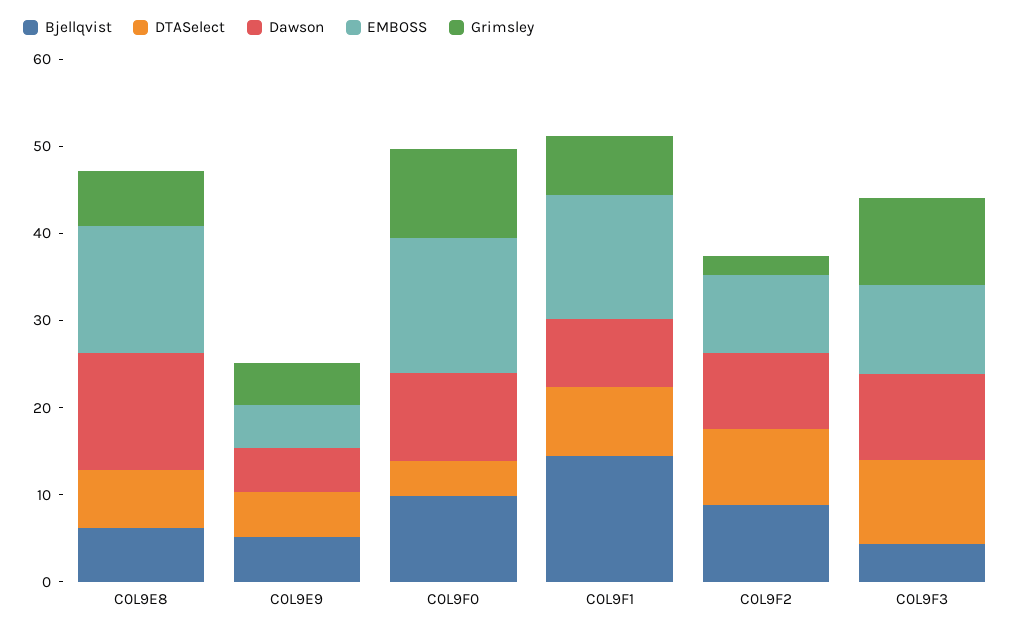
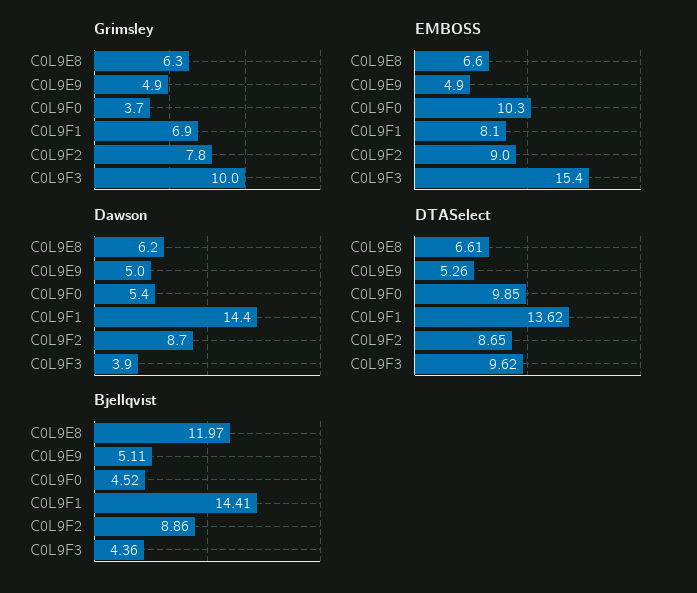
  {
    "Bjellqvist": {
-     "C0L9E8": 6,
+     "C0L9E8": 11.97,
      "C0L9E9": 5.11,
-     "C0L9F0": 10,
+     "C0L9F0": 4.52,
      "C0L9F1": 14.41,
      "C0L9F2": 8.86,
      "C0L9F3": 4.36
    },
    "DTASelect": {
      "C0L9E8": 6.61,
      "C0L9E9": 5.26,
-     "C0L9F0": 4,
+     "C0L9F0": 9.85,
-     "C0L9F1": 8,
+     "C0L9F1": 13.62,
      "C0L9F2": 8.65,
      "C0L9F3": 9.62
    },
    "Dawson": {
-     "C0L9E8": 14,
+     "C0L9E8": 6.2,
      "C0L9E9": 5,
-     "C0L9F0": 10,
+     "C0L9F0": 5.4,
-     "C0L9F1": 8,
+     "C0L9F1": 14.4,
      "C0L9F2": 8.7,
-     "C0L9F3": 10
+     "C0L9F3": 3.9
    },
    "EMBOSS": {
-     "C0L9E8": 14,
+     "C0L9E8": 6.6,
      "C0L9E9": 4.9,
-     "C0L9F0": 16,
+     "C0L9F0": 10.3,
-     "C0L9F1": 14,
+     "C0L9F1": 8.1,
      "C0L9F2": 9,
-     "C0L9F3": 10
+     "C0L9F3": 15.4
    },
    "Grimsley": {
      "C0L9E8": 6.3,
      "C0L9E9": 4.9,
-     "C0L9F0": 10,
+     "C0L9F0": 3.7,
      "C0L9F1": 6.9,
-     "C0L9F2": 2,
+     "C0L9F2": 7.8,
      "C0L9F3": 10
    }
  }

